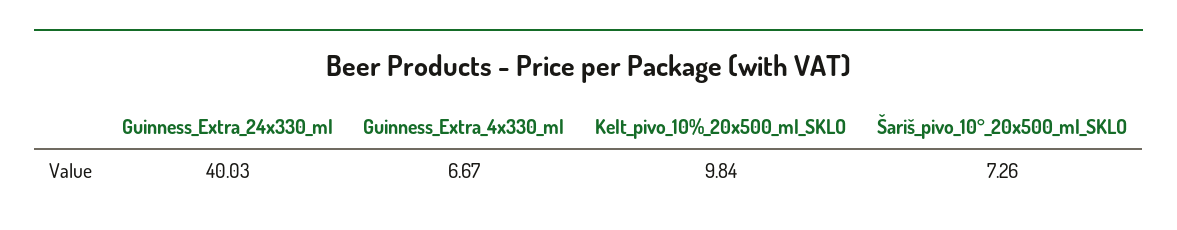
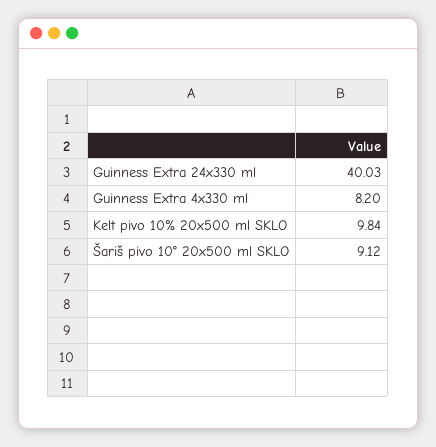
  {
    "Guinness_Extra_24x330_ml": 40.03,
-   "Guinness_Extra_4x330_ml": 6.67,
+   "Guinness_Extra_4x330_ml": 8.2,
    "Kelt_pivo_10%_20x500_ml_SKLO": 9.84,
-   "Šariš_pivo_10°_20x500_ml_SKLO": 7.26
+   "Šariš_pivo_10°_20x500_ml_SKLO": 9.12
  }

